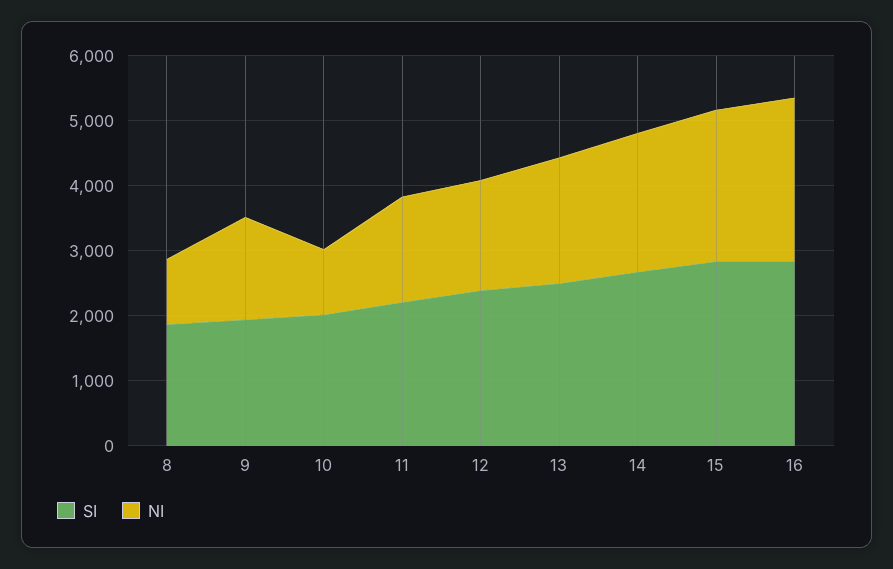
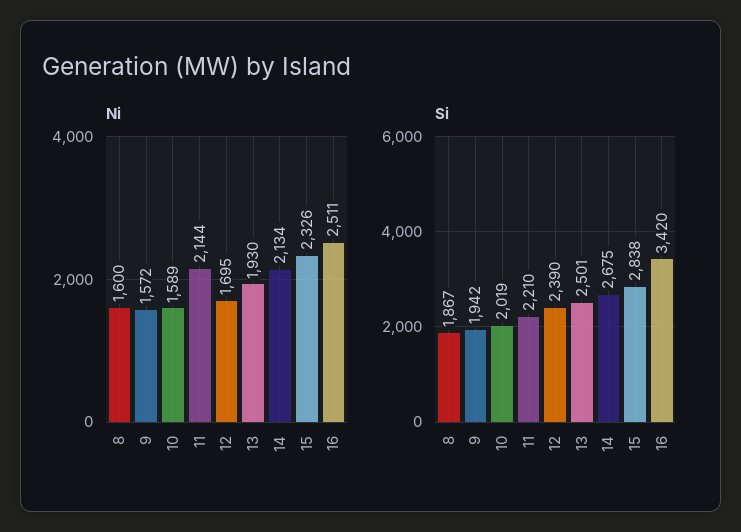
  {
    "SI": {
      "8": 1867,
      "9": 1942,
      "10": 2019,
      "11": 2210,
      "12": 2390,
      "13": 2501,
      "14": 2675,
      "15": 2838,
-     "16": 2800
+     "16": 3420
    },
    "NI": {
-     "8": 1000,
+     "8": 1600,
      "9": 1572,
-     "10": 1000,
+     "10": 1589,
-     "11": 1600,
+     "11": 2144,
      "12": 1695,
      "13": 1930,
      "14": 2134,
      "15": 2326,
      "16": 2511
    }
  }

